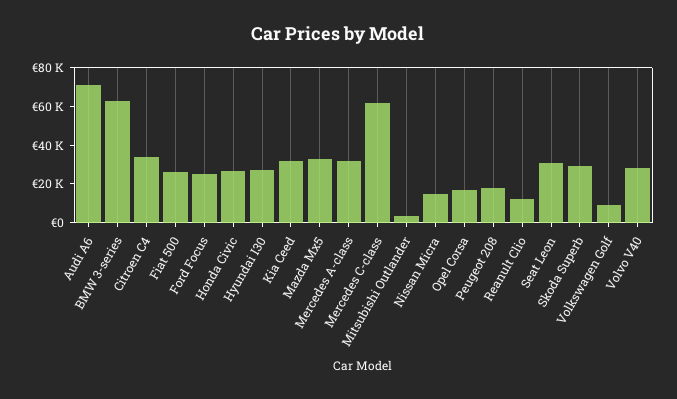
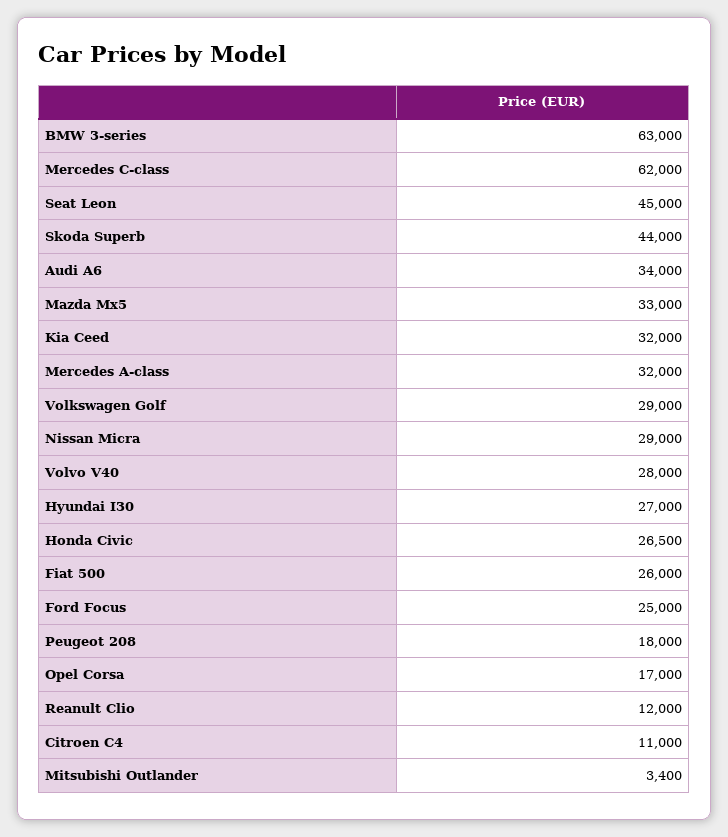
  {
-   "Audi A6": 70000,
+   "Audi A6": 34000,
    "BMW 3-series": 63000,
-   "Citroen C4": 35000,
+   "Citroen C4": 11000,
    "Fiat 500": 26000,
    "Ford Focus": 25000,
    "Honda Civic": 26500,
    "Hyundai I30": 27000,
    "Kia Ceed": 32000,
    "Mazda Mx5": 33000,
    "Mercedes A-class": 32000,
    "Mercedes C-class": 62000,
    "Mitsubishi Outlander": 3400,
-   "Nissan Micra": 15000,
+   "Nissan Micra": 29000,
    "Opel Corsa": 17000,
    "Peugeot 208": 18000,
    "Reanult Clio": 12000,
-   "Seat Leon": 30000,
+   "Seat Leon": 45000,
-   "Skoda Superb": 30000,
+   "Skoda Superb": 44000,
-   "Volkswagen Golf": 10000,
+   "Volkswagen Golf": 29000,
    "Volvo V40": 28000
  }

